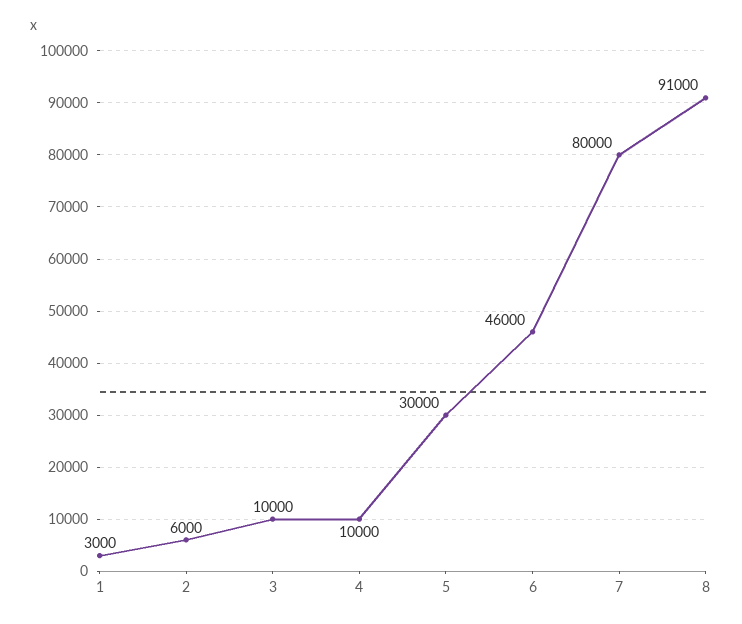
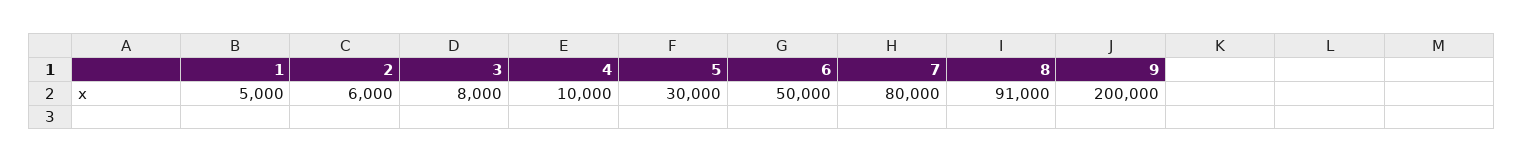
  {
-   "1": 3000,
+   "1": 5000,
    "2": 6000,
-   "3": 10000,
+   "3": 8000,
    "4": 10000,
    "5": 30000,
-   "6": 46000,
+   "6": 50000,
    "7": 80000,
-   "8": 91000
+   "8": 91000,
+   "9": 200000
  }

